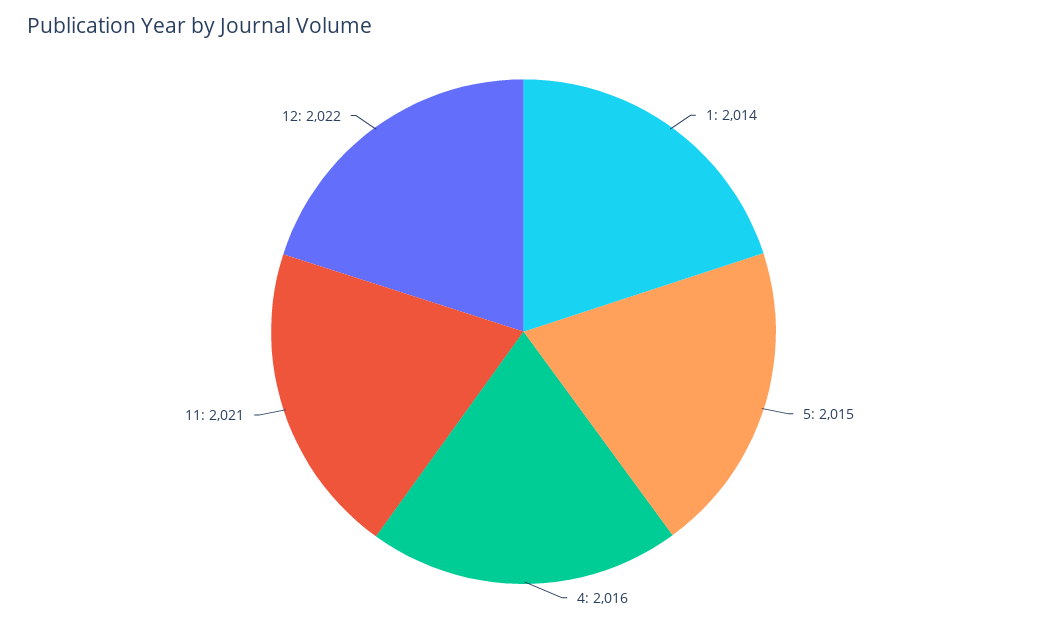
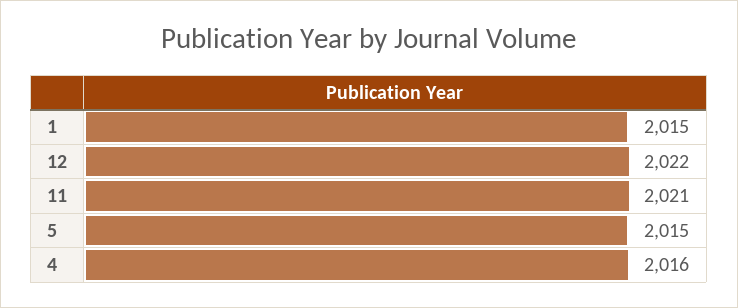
  {
-   "1": 2014,
+   "1": 2015,
    "5": 2015,
    "4": 2016,
    "11": 2021,
    "12": 2022
  }

